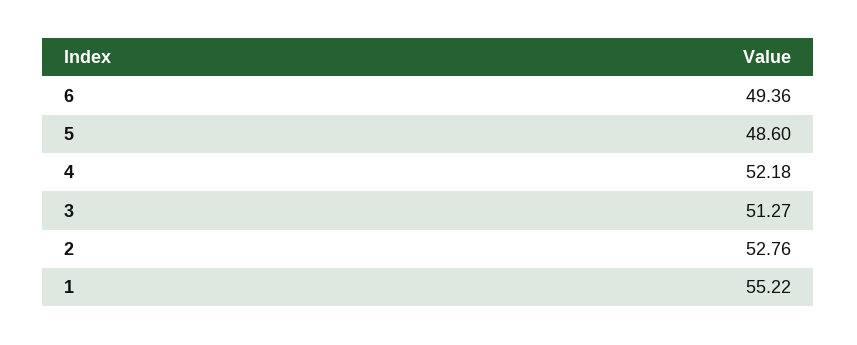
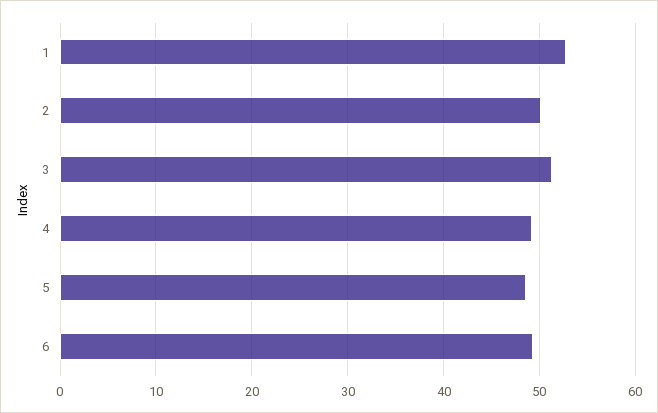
  {
    "6": 49.36,
    "5": 48.6,
-   "4": 52.18,
+   "4": 49,
    "3": 51.27,
-   "2": 52.76,
+   "2": 50,
-   "1": 55.22
+   "1": 53
  }

